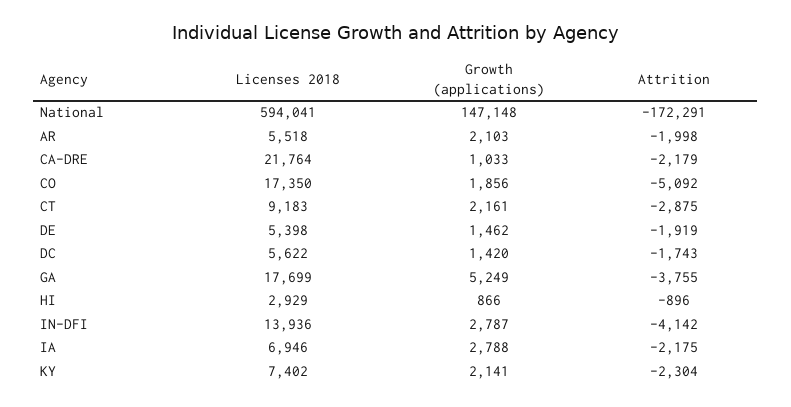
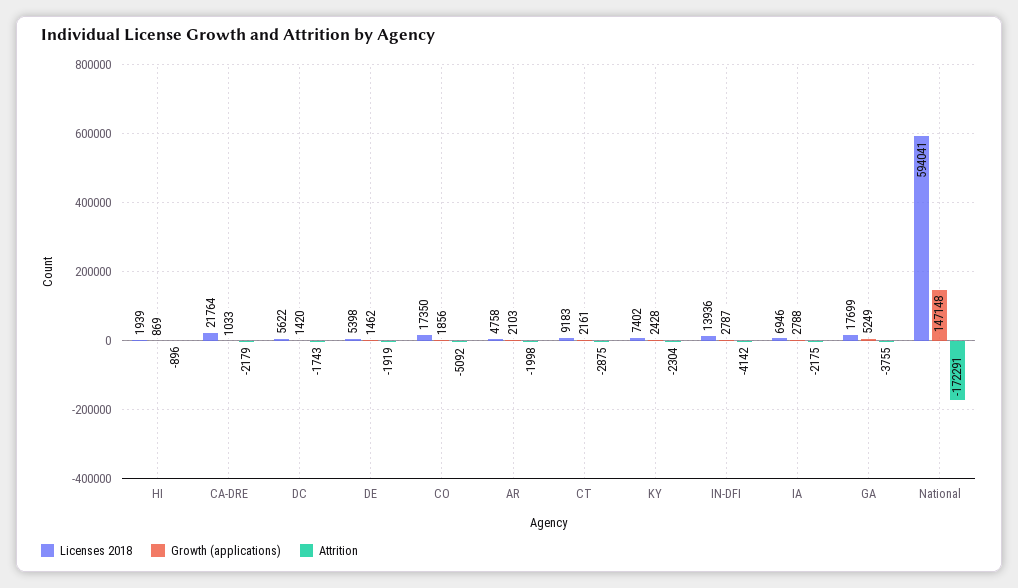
  {
    "Licenses 2018": {
      "National": 594041,
-     "AR": 5518,
+     "AR": 4758,
      "CA-DRE": 21764,
      "CO": 17350,
      "CT": 9183,
      "DE": 5398,
      "DC": 5622,
      "GA": 17699,
-     "HI": 2929,
+     "HI": 1939,
      "IN-DFI": 13936,
      "IA": 6946,
      "KY": 7402
    },
    "Growth (applications)": {
      "National": 147148,
      "AR": 2103,
      "CA-DRE": 1033,
      "CO": 1856,
      "CT": 2161,
      "DE": 1462,
      "DC": 1420,
      "GA": 5249,
-     "HI": 866,
+     "HI": 869,
      "IN-DFI": 2787,
      "IA": 2788,
-     "KY": 2141
+     "KY": 2428
    },
    "Attrition": {
      "National": -172291,
      "AR": -1998,
      "CA-DRE": -2179,
      "CO": -5092,
      "CT": -2875,
      "DE": -1919,
      "DC": -1743,
      "GA": -3755,
      "HI": -896,
      "IN-DFI": -4142,
      "IA": -2175,
      "KY": -2304
    }
  }

